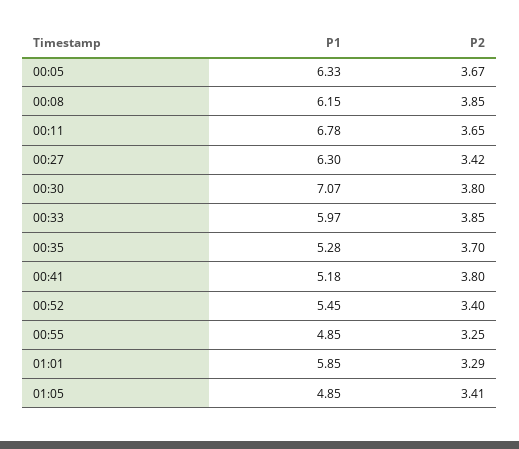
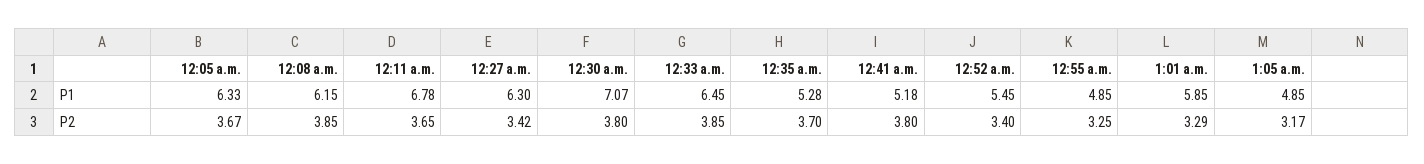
  {
    "P1": {
      "00:05": 6.33,
      "00:08": 6.15,
      "00:11": 6.78,
      "00:27": 6.3,
      "00:30": 7.07,
-     "00:33": 5.97,
+     "00:33": 6.45,
      "00:35": 5.28,
      "00:41": 5.18,
      "00:52": 5.45,
      "00:55": 4.85,
      "01:01": 5.85,
      "01:05": 4.85
    },
    "P2": {
      "00:05": 3.67,
      "00:08": 3.85,
      "00:11": 3.65,
      "00:27": 3.42,
      "00:30": 3.8,
      "00:33": 3.85,
      "00:35": 3.7,
      "00:41": 3.8,
      "00:52": 3.4,
      "00:55": 3.25,
      "01:01": 3.29,
-     "01:05": 3.41
+     "01:05": 3.17
    }
  }

